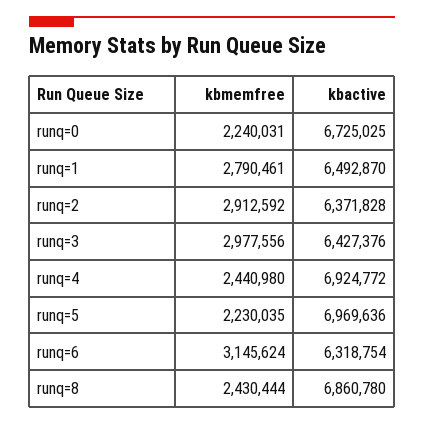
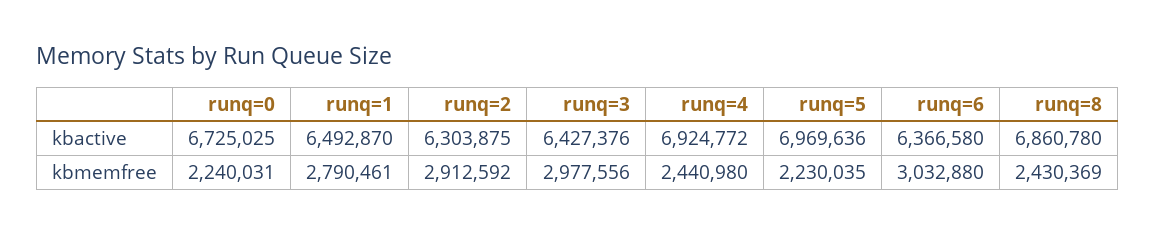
  {
    "kbmemfree": {
      "runq=0": 2240031,
      "runq=1": 2790461,
      "runq=2": 2912592,
      "runq=3": 2977556,
      "runq=4": 2440980,
      "runq=5": 2230035,
-     "runq=6": 3145624,
+     "runq=6": 3032880,
-     "runq=8": 2430444
+     "runq=8": 2430369
    },
    "kbactive": {
      "runq=0": 6725025,
      "runq=1": 6492870,
-     "runq=2": 6371828,
+     "runq=2": 6303875,
      "runq=3": 6427376,
      "runq=4": 6924772,
      "runq=5": 6969636,
-     "runq=6": 6318754,
+     "runq=6": 6366580,
      "runq=8": 6860780
    }
  }

